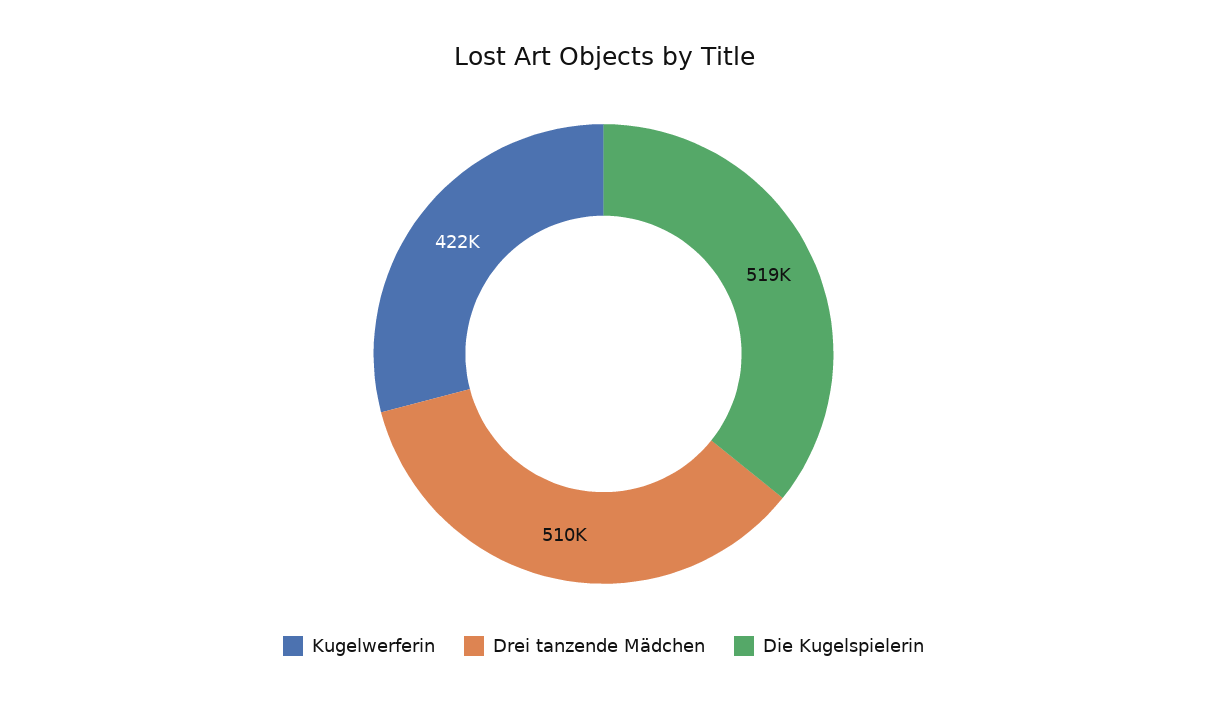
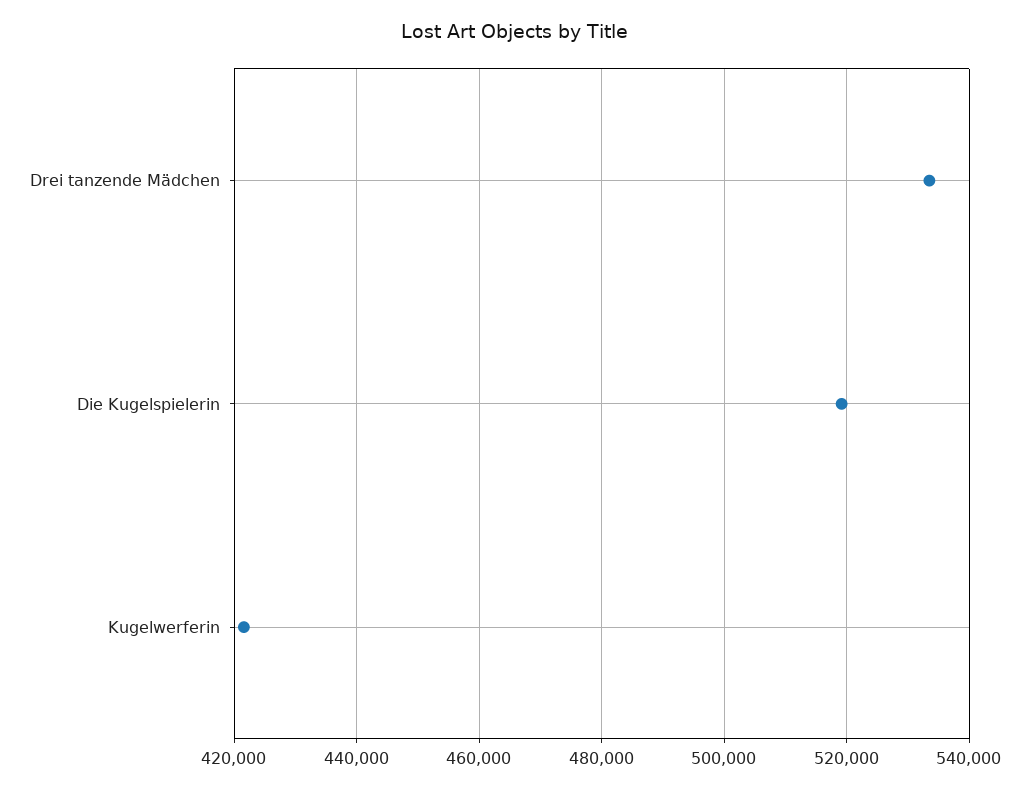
  {
    "Kugelwerferin": 422000,
-   "Drei tanzende Mädchen": 510000,
+   "Drei tanzende Mädchen": 534000,
    "Die Kugelspielerin": 519000
  }

